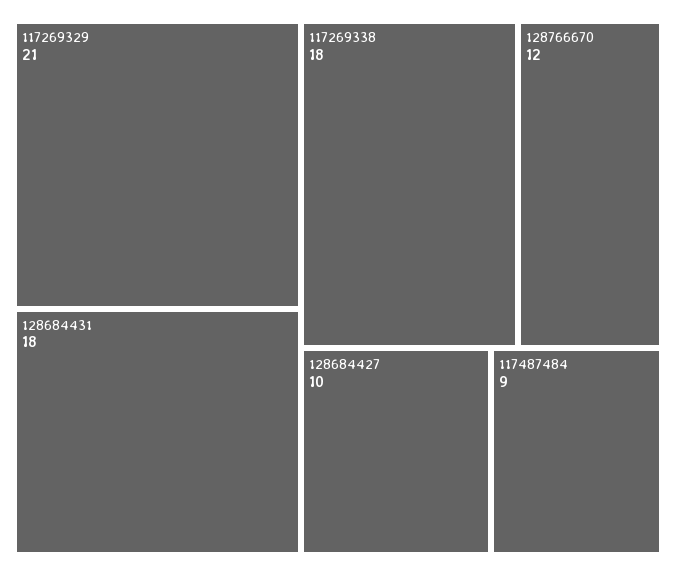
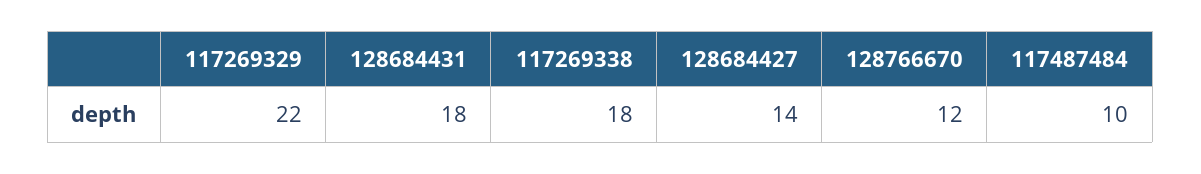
  {
-   "117269329": 21,
+   "117269329": 22,
    "128684431": 18,
    "117269338": 18,
    "128766670": 12,
-   "128684427": 10,
+   "128684427": 14,
-   "117487484": 9
+   "117487484": 10
  }

